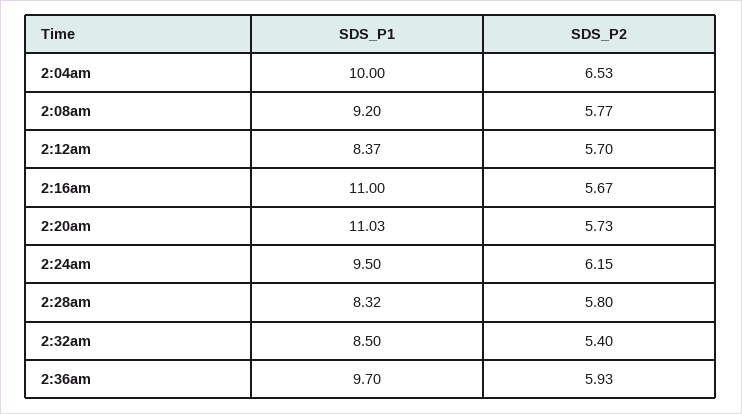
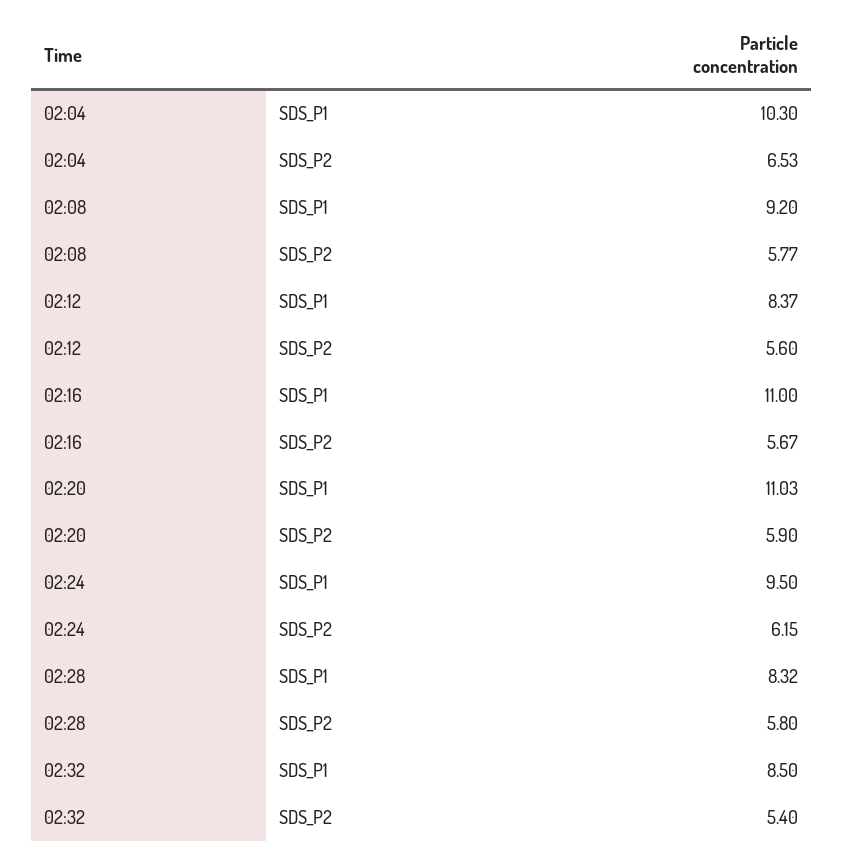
  {
    "SDS_P1": {
-     "2:04am": 10,
+     "2:04am": 10.3,
      "2:08am": 9.2,
      "2:12am": 8.37,
      "2:16am": 11,
      "2:20am": 11.03,
      "2:24am": 9.5,
      "2:28am": 8.32,
-     "2:32am": 8.5,
+     "2:32am": 8.5
-     "2:36am": 9.7
    },
    "SDS_P2": {
      "2:04am": 6.53,
      "2:08am": 5.77,
-     "2:12am": 5.7,
+     "2:12am": 5.6,
      "2:16am": 5.67,
-     "2:20am": 5.73,
+     "2:20am": 5.9,
      "2:24am": 6.15,
      "2:28am": 5.8,
-     "2:32am": 5.4,
+     "2:32am": 5.4
-     "2:36am": 5.93
    }
  }

